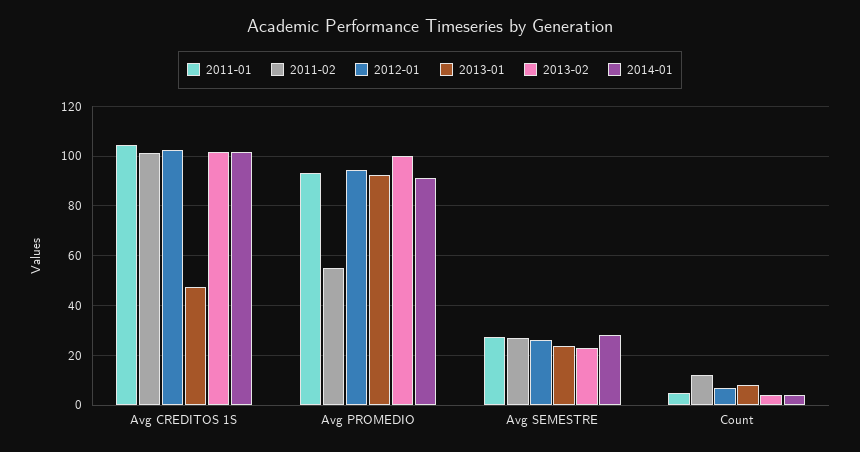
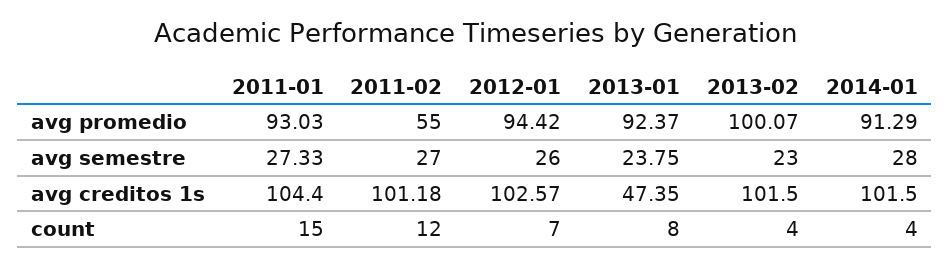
  {
    "2011-01": {
      "Avg CREDITOS 1S": 104.4,
      "Avg PROMEDIO": 93.03,
      "Avg SEMESTRE": 27.33,
-     "Count": 5
+     "Count": 15
    },
    "2011-02": {
      "Avg CREDITOS 1S": 101.18,
      "Avg PROMEDIO": 55,
      "Avg SEMESTRE": 27,
      "Count": 12
    },
    "2012-01": {
      "Avg CREDITOS 1S": 102.57,
      "Avg PROMEDIO": 94.42,
      "Avg SEMESTRE": 26,
      "Count": 7
    },
    "2013-01": {
      "Avg CREDITOS 1S": 47.35,
      "Avg PROMEDIO": 92.37,
      "Avg SEMESTRE": 23.75,
      "Count": 8
    },
    "2013-02": {
      "Avg CREDITOS 1S": 101.5,
      "Avg PROMEDIO": 100.07,
      "Avg SEMESTRE": 23,
      "Count": 4
    },
    "2014-01": {
      "Avg CREDITOS 1S": 101.5,
      "Avg PROMEDIO": 91.29,
      "Avg SEMESTRE": 28,
      "Count": 4
    }
  }

